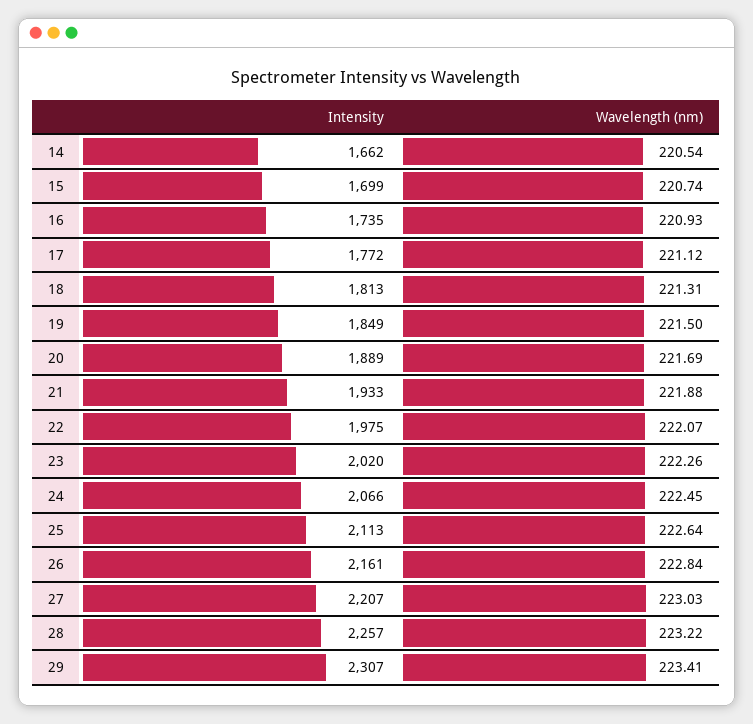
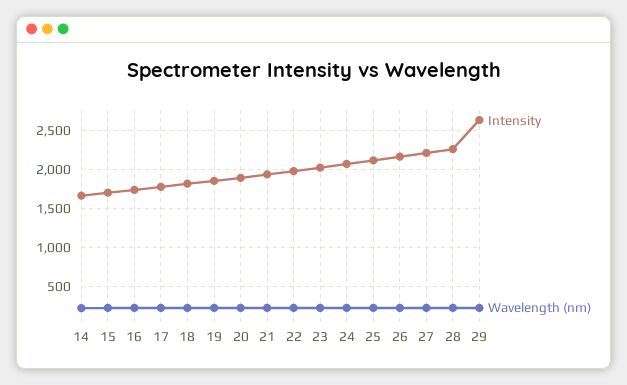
  {
    "Intensity": {
      "14": 1662,
      "15": 1699,
      "16": 1735,
      "17": 1772,
      "18": 1813,
      "19": 1849,
      "20": 1889,
      "21": 1933,
      "22": 1975,
      "23": 2020,
      "24": 2066,
      "25": 2113,
      "26": 2161,
      "27": 2207,
      "28": 2257,
-     "29": 2307
+     "29": 2600
    },
    "Wavelength (nm)": {
      "14": 220.54,
      "15": 220.74,
      "16": 220.93,
      "17": 221.12,
      "18": 221.31,
      "19": 221.5,
      "20": 221.69,
      "21": 221.88,
      "22": 222.07,
      "23": 222.26,
      "24": 222.45,
      "25": 222.64,
      "26": 222.84,
      "27": 223.03,
      "28": 223.22,
      "29": 223.41
    }
  }

